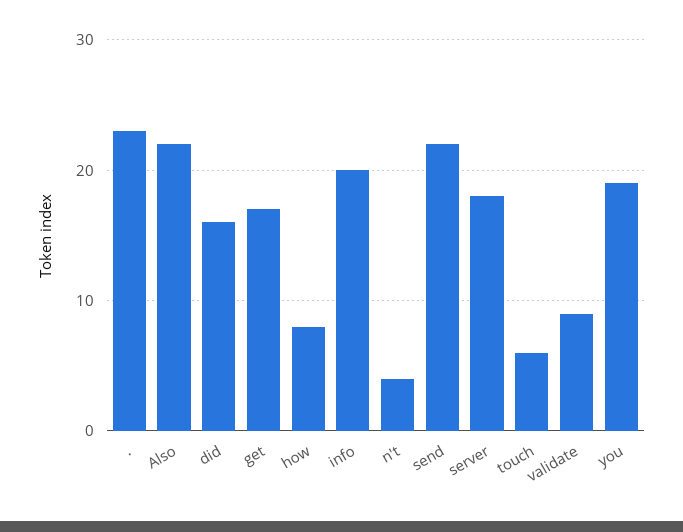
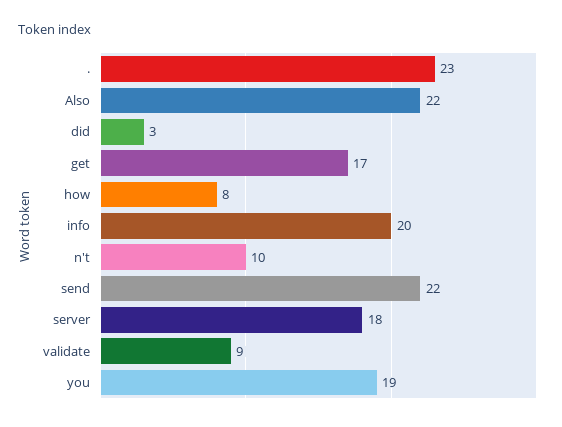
  {
    ".": 23,
    "Also": 22,
-   "did": 16,
+   "did": 3,
    "get": 17,
    "how": 8,
    "info": 20,
-   "n't": 4,
+   "n't": 10,
    "send": 22,
    "server": 18,
-   "touch": 6,
    "validate": 9,
    "you": 19
  }

